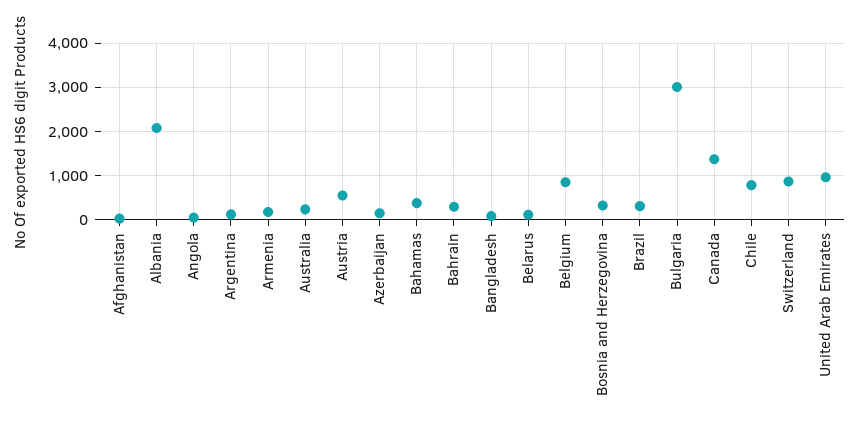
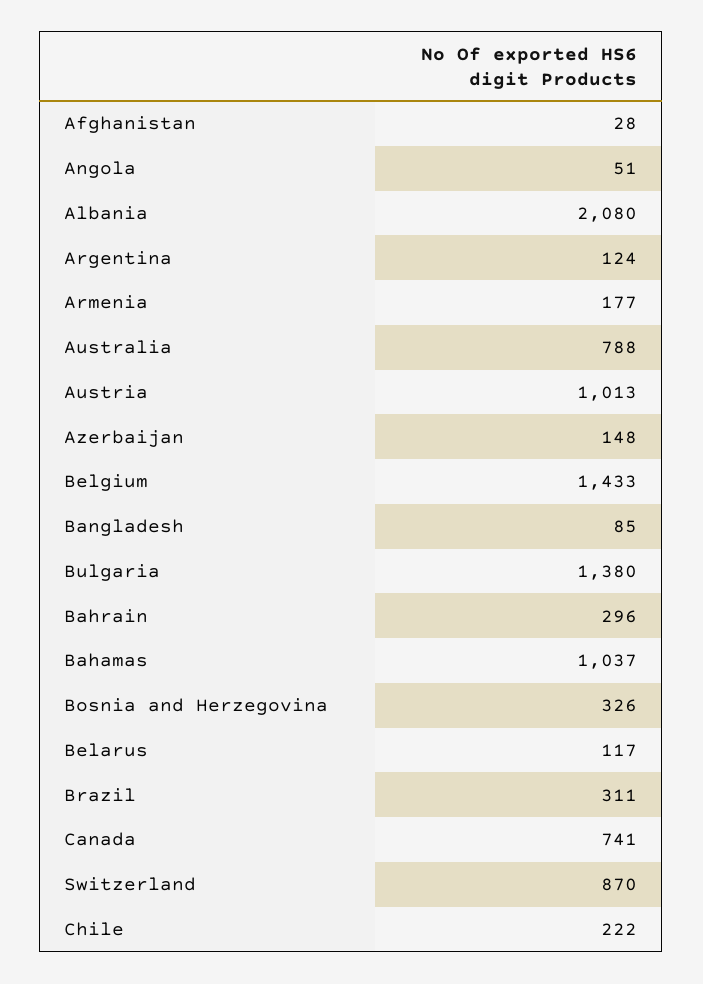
  {
    "Afghanistan": 28,
    "Albania": 2080,
    "Angola": 51,
    "Argentina": 124,
    "Armenia": 177,
-   "Australia": 200,
+   "Australia": 788,
-   "Austria": 600,
+   "Austria": 1013,
    "Azerbaijan": 148,
-   "Bahamas": 400,
+   "Bahamas": 1037,
    "Bahrain": 296,
    "Bangladesh": 85,
    "Belarus": 117,
-   "Belgium": 800,
+   "Belgium": 1433,
    "Bosnia and Herzegovina": 326,
    "Brazil": 311,
-   "Bulgaria": 3000,
+   "Bulgaria": 1380,
-   "Canada": 1400,
+   "Canada": 741,
-   "Chile": 800,
+   "Chile": 222,
-   "Switzerland": 870,
+   "Switzerland": 870
-   "United Arab Emirates": 1000
  }

